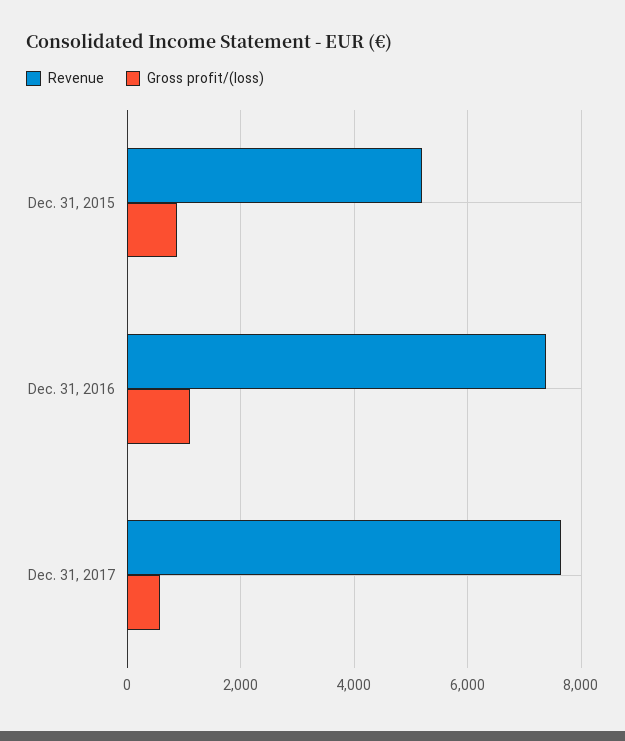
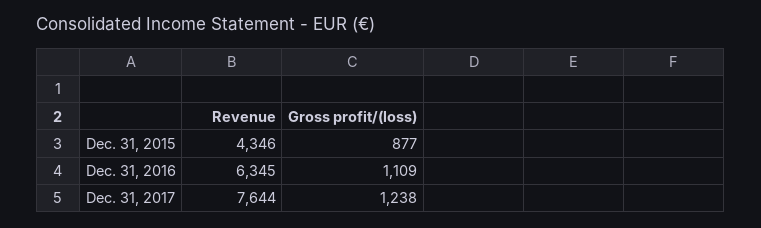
  {
    "Revenue": {
-     "Dec. 31, 2015": 5200,
+     "Dec. 31, 2015": 4346,
-     "Dec. 31, 2016": 7400,
+     "Dec. 31, 2016": 6345,
      "Dec. 31, 2017": 7644
    },
    "Gross profit/(loss)": {
      "Dec. 31, 2015": 877,
      "Dec. 31, 2016": 1109,
-     "Dec. 31, 2017": 600
+     "Dec. 31, 2017": 1238
    }
  }

